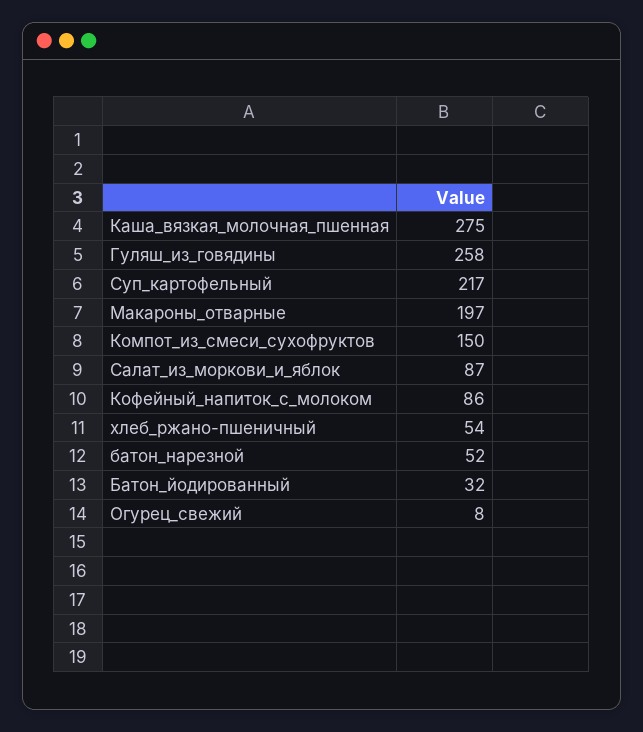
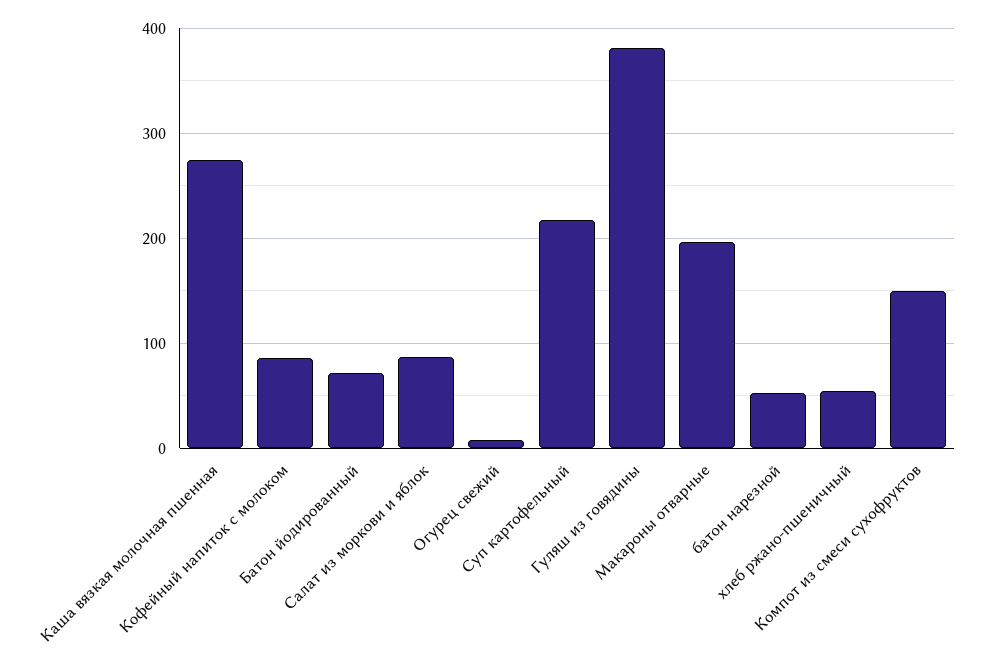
  {
    "Каша_вязкая_молочная_пшенная": 275,
-   "Гуляш_из_говядины": 258,
+   "Гуляш_из_говядины": 380,
    "Суп_картофельный": 217,
    "Макароны_отварные": 197,
    "Компот_из_смеси_сухофруктов": 150,
    "Салат_из_моркови_и_яблок": 87,
    "Кофейный_напиток_с_молоком": 86,
    "хлеб_ржано-пшеничный": 54,
    "батон_нарезной": 52,
-   "Батон_йодированный": 32,
+   "Батон_йодированный": 70,
    "Огурец_свежий": 8
  }

